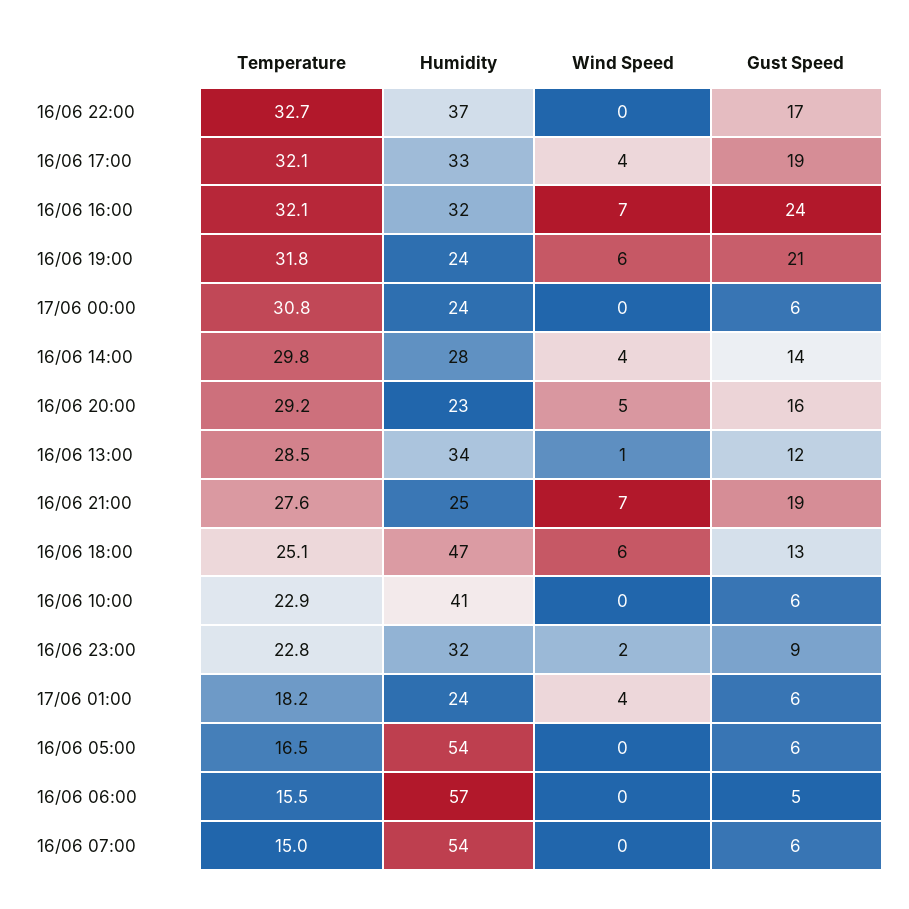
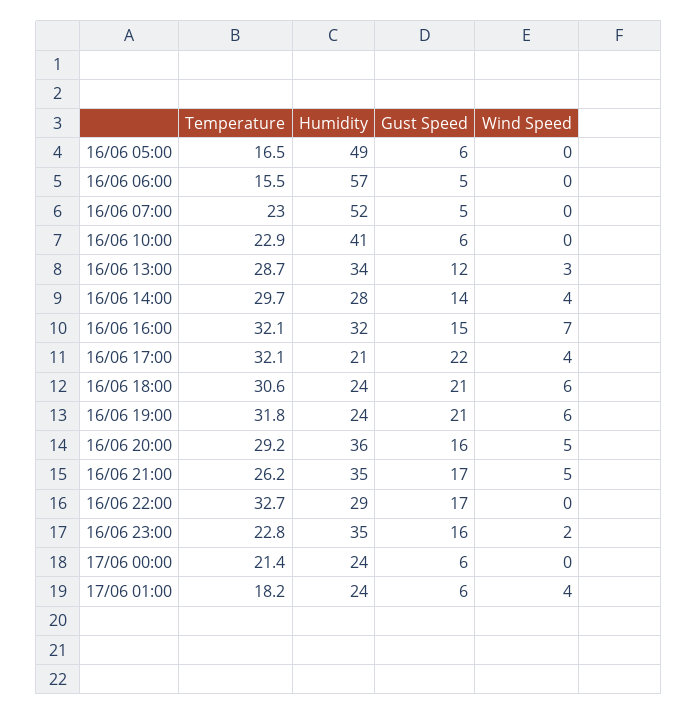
  {
    "Temperature": {
      "16/06 22:00": 32.7,
      "16/06 17:00": 32.1,
      "16/06 16:00": 32.1,
      "16/06 19:00": 31.8,
-     "17/06 00:00": 30.8,
+     "17/06 00:00": 21.4,
-     "16/06 14:00": 29.8,
+     "16/06 14:00": 29.7,
      "16/06 20:00": 29.2,
-     "16/06 13:00": 28.5,
+     "16/06 13:00": 28.7,
-     "16/06 21:00": 27.6,
+     "16/06 21:00": 26.2,
-     "16/06 18:00": 25.1,
+     "16/06 18:00": 30.6,
      "16/06 10:00": 22.9,
      "16/06 23:00": 22.8,
      "17/06 01:00": 18.2,
      "16/06 05:00": 16.5,
      "16/06 06:00": 15.5,
-     "16/06 07:00": 15
+     "16/06 07:00": 23
    },
    "Humidity": {
-     "16/06 22:00": 37,
+     "16/06 22:00": 29,
-     "16/06 17:00": 33,
+     "16/06 17:00": 21,
      "16/06 16:00": 32,
      "16/06 19:00": 24,
      "17/06 00:00": 24,
      "16/06 14:00": 28,
-     "16/06 20:00": 23,
+     "16/06 20:00": 36,
      "16/06 13:00": 34,
-     "16/06 21:00": 25,
+     "16/06 21:00": 35,
-     "16/06 18:00": 47,
+     "16/06 18:00": 24,
      "16/06 10:00": 41,
-     "16/06 23:00": 32,
+     "16/06 23:00": 35,
      "17/06 01:00": 24,
-     "16/06 05:00": 54,
+     "16/06 05:00": 49,
      "16/06 06:00": 57,
-     "16/06 07:00": 54
+     "16/06 07:00": 52
    },
    "Wind Speed": {
      "16/06 22:00": 0,
      "16/06 17:00": 4,
      "16/06 16:00": 7,
      "16/06 19:00": 6,
      "17/06 00:00": 0,
      "16/06 14:00": 4,
      "16/06 20:00": 5,
-     "16/06 13:00": 1,
+     "16/06 13:00": 3,
-     "16/06 21:00": 7,
+     "16/06 21:00": 5,
      "16/06 18:00": 6,
      "16/06 10:00": 0,
      "16/06 23:00": 2,
      "17/06 01:00": 4,
      "16/06 05:00": 0,
      "16/06 06:00": 0,
      "16/06 07:00": 0
    },
    "Gust Speed": {
      "16/06 22:00": 17,
-     "16/06 17:00": 19,
+     "16/06 17:00": 22,
-     "16/06 16:00": 24,
+     "16/06 16:00": 15,
      "16/06 19:00": 21,
      "17/06 00:00": 6,
      "16/06 14:00": 14,
      "16/06 20:00": 16,
      "16/06 13:00": 12,
-     "16/06 21:00": 19,
+     "16/06 21:00": 17,
-     "16/06 18:00": 13,
+     "16/06 18:00": 21,
      "16/06 10:00": 6,
-     "16/06 23:00": 9,
+     "16/06 23:00": 16,
      "17/06 01:00": 6,
      "16/06 05:00": 6,
      "16/06 06:00": 5,
-     "16/06 07:00": 6
+     "16/06 07:00": 5
    }
  }

